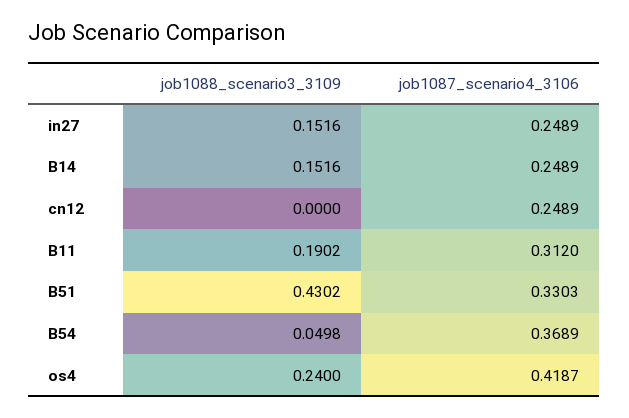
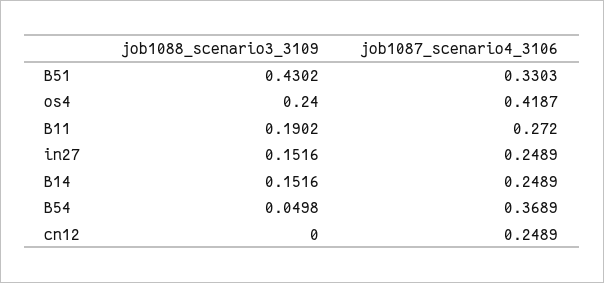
  {
    "job1088_scenario3_3109": {
      "in27": 0.1516,
      "B14": 0.1516,
      "cn12": 0,
      "B11": 0.1902,
      "B51": 0.4302,
      "B54": 0.0498,
      "os4": 0.24
    },
    "job1087_scenario4_3106": {
      "in27": 0.2489,
      "B14": 0.2489,
      "cn12": 0.2489,
-     "B11": 0.312,
+     "B11": 0.272,
      "B51": 0.3303,
      "B54": 0.3689,
      "os4": 0.4187
    }
  }

